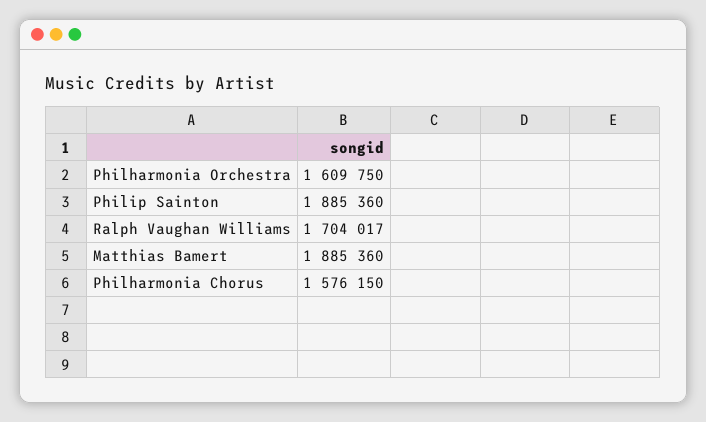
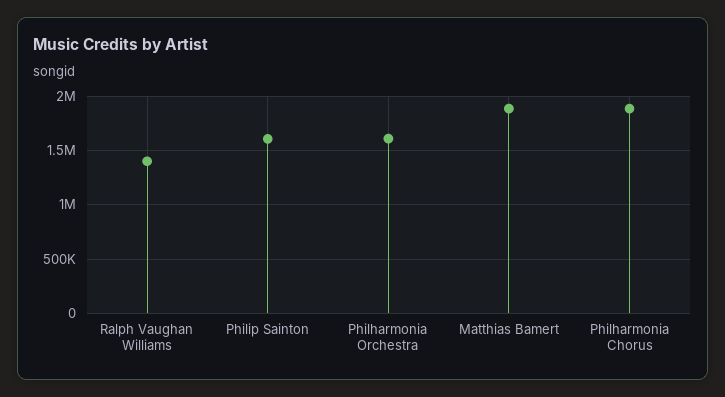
  {
    "Philharmonia Orchestra": 1609750,
-   "Philip Sainton": 1885360,
+   "Philip Sainton": 1600000,
-   "Ralph Vaughan Williams": 1704017,
+   "Ralph Vaughan Williams": 1400000,
    "Matthias Bamert": 1885360,
-   "Philharmonia Chorus": 1576150
+   "Philharmonia Chorus": 1900000
  }

